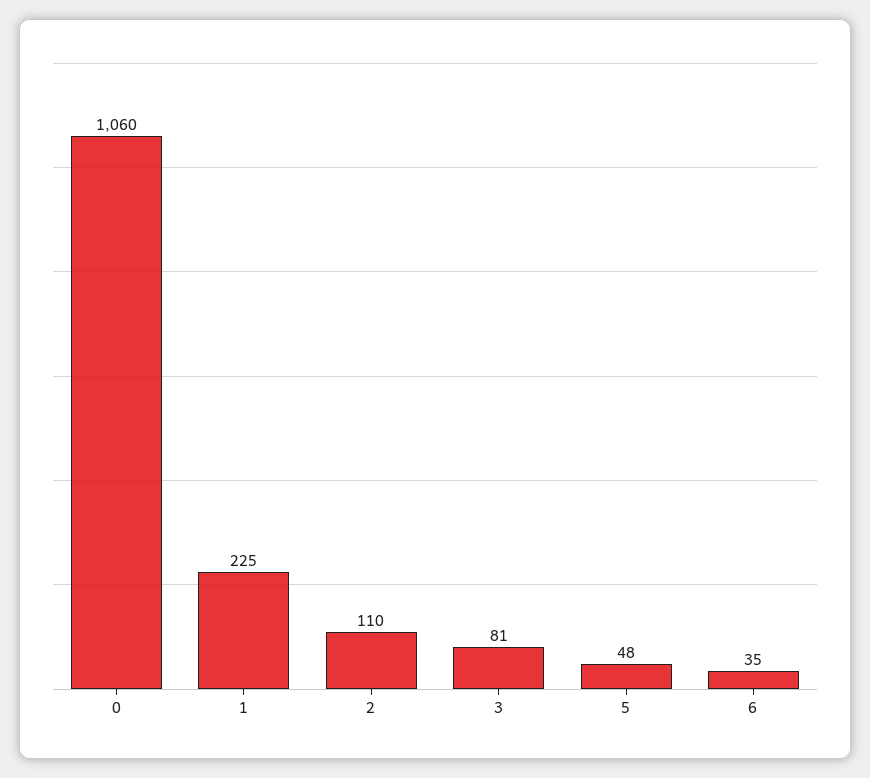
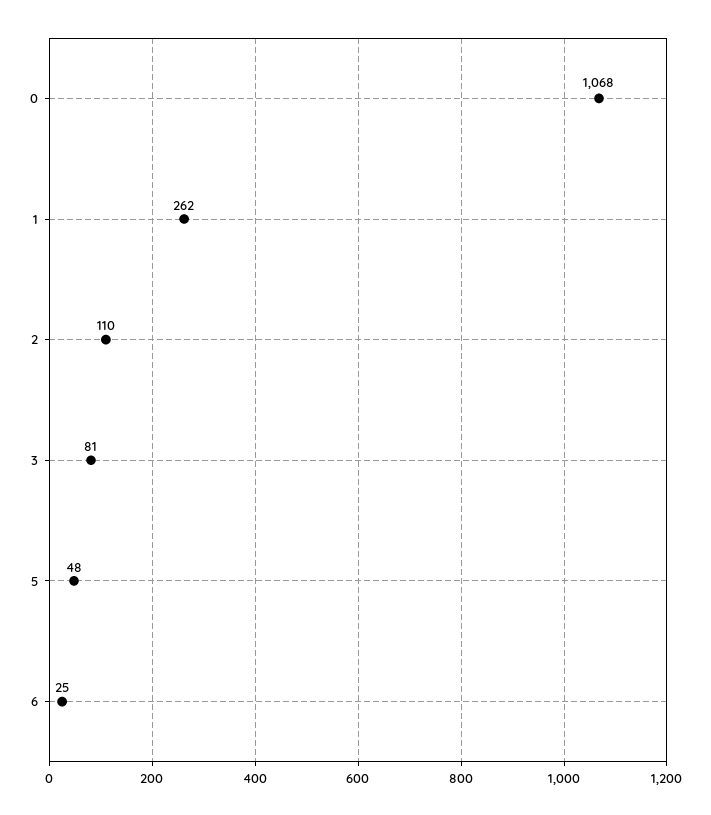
  {
-   "0": 1060,
+   "0": 1068,
-   "1": 225,
+   "1": 262,
    "2": 110,
    "3": 81,
    "5": 48,
-   "6": 35
+   "6": 25
  }

